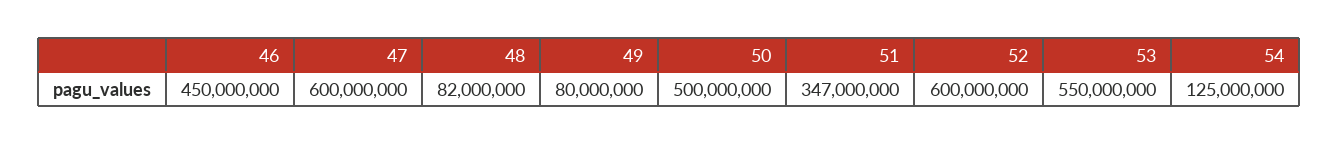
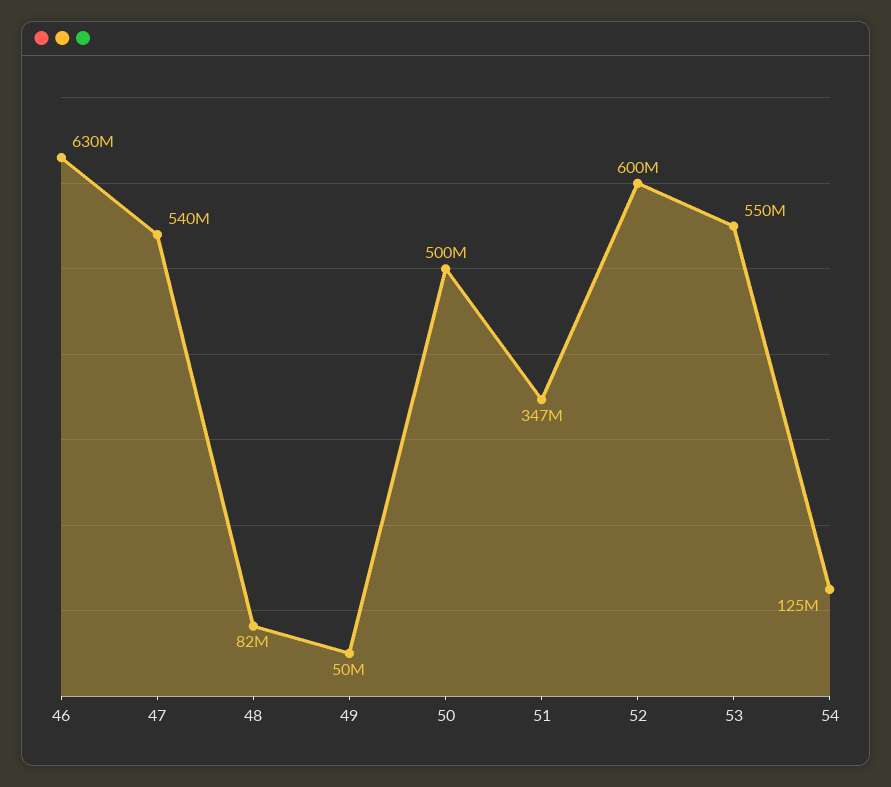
  {
-   "46": 450000000,
+   "46": 630000000,
-   "47": 600000000,
+   "47": 540000000,
    "48": 82000000,
-   "49": 80000000,
+   "49": 50000000,
    "50": 500000000,
    "51": 347000000,
    "52": 600000000,
    "53": 550000000,
    "54": 125000000
  }

